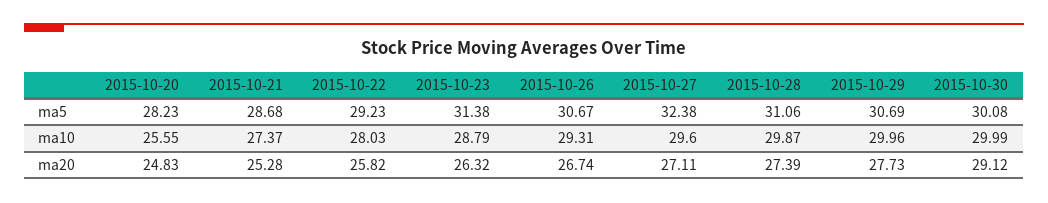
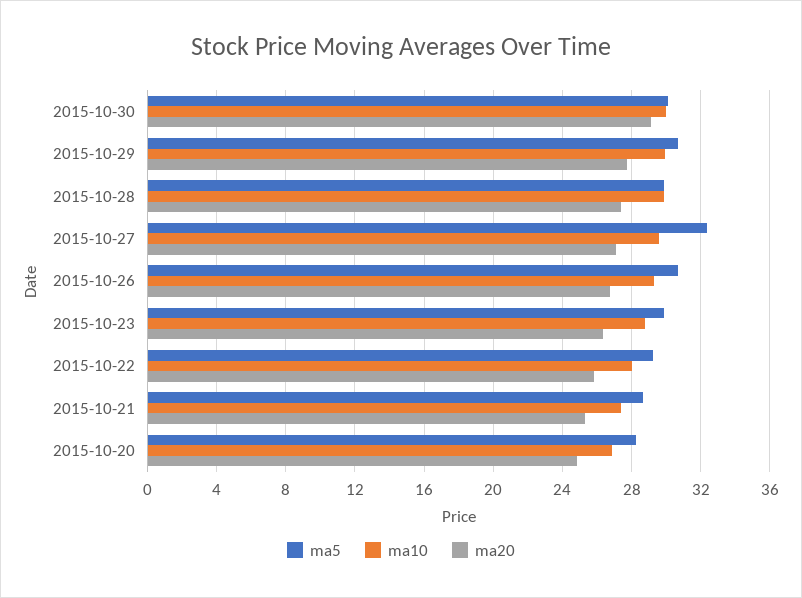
  {
    "ma5": {
      "2015-10-20": 28.23,
      "2015-10-21": 28.68,
      "2015-10-22": 29.23,
-     "2015-10-23": 31.38,
+     "2015-10-23": 30,
      "2015-10-26": 30.67,
      "2015-10-27": 32.38,
-     "2015-10-28": 31.06,
+     "2015-10-28": 30,
      "2015-10-29": 30.69,
      "2015-10-30": 30.08
    },
    "ma10": {
-     "2015-10-20": 25.55,
+     "2015-10-20": 27,
      "2015-10-21": 27.37,
      "2015-10-22": 28.03,
      "2015-10-23": 28.79,
      "2015-10-26": 29.31,
      "2015-10-27": 29.6,
      "2015-10-28": 29.87,
      "2015-10-29": 29.96,
      "2015-10-30": 29.99
    },
    "ma20": {
      "2015-10-20": 24.83,
      "2015-10-21": 25.28,
      "2015-10-22": 25.82,
      "2015-10-23": 26.32,
      "2015-10-26": 26.74,
      "2015-10-27": 27.11,
      "2015-10-28": 27.39,
      "2015-10-29": 27.73,
      "2015-10-30": 29.12
    }
  }

